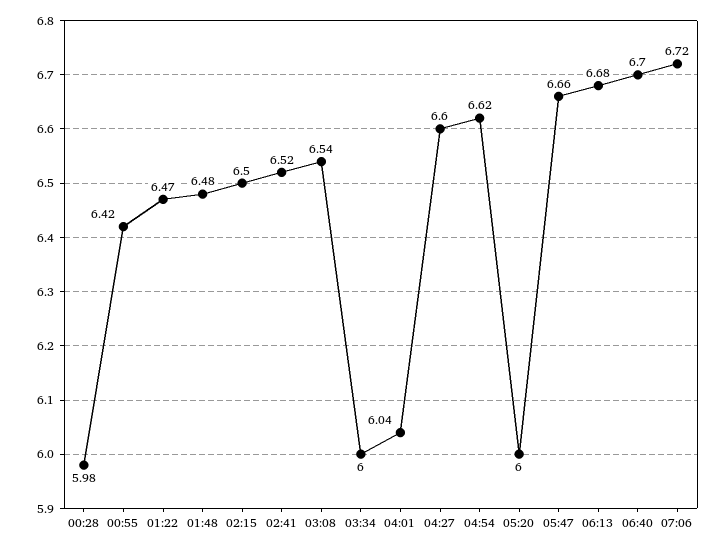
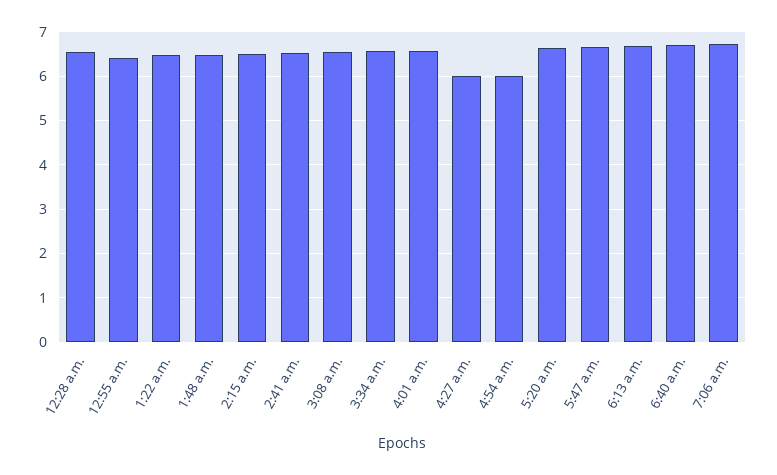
  {
-   "00:28": 5.98,
+   "00:28": 6.6,
    "00:55": 6.42,
    "01:22": 6.47,
    "01:48": 6.48,
    "02:15": 6.5,
    "02:41": 6.52,
    "03:08": 6.54,
-   "03:34": 6,
+   "03:34": 6.6,
-   "04:01": 6.04,
+   "04:01": 6.6,
-   "04:27": 6.6,
+   "04:27": 6,
-   "04:54": 6.62,
+   "04:54": 6,
-   "05:20": 6,
+   "05:20": 6.6,
    "05:47": 6.66,
    "06:13": 6.68,
    "06:40": 6.7,
    "07:06": 6.72
  }

